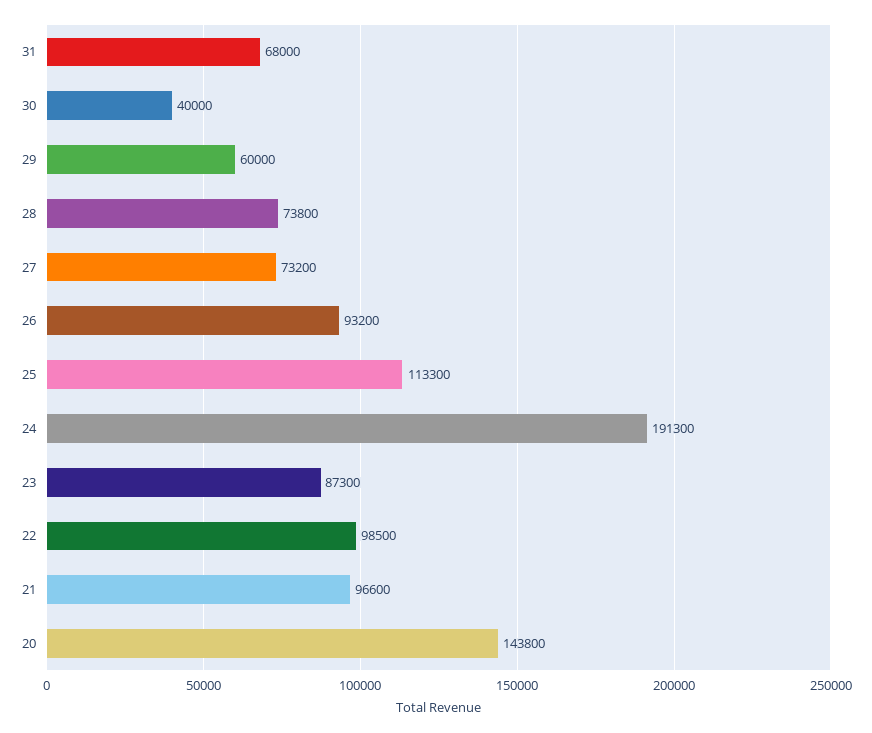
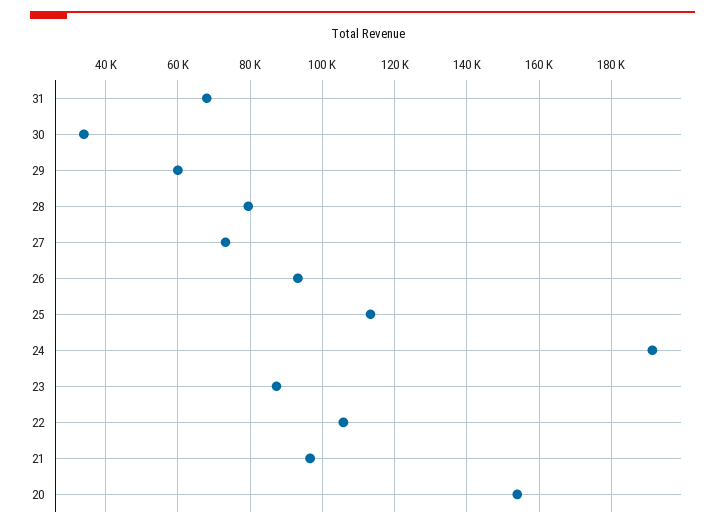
  {
    "31": 68000,
-   "30": 40000,
+   "30": 34000,
    "29": 60000,
-   "28": 73800,
+   "28": 80000,
    "27": 73200,
    "26": 93200,
    "25": 113300,
    "24": 191300,
    "23": 87300,
-   "22": 98500,
+   "22": 106000,
    "21": 96600,
-   "20": 143800
+   "20": 154000
  }

